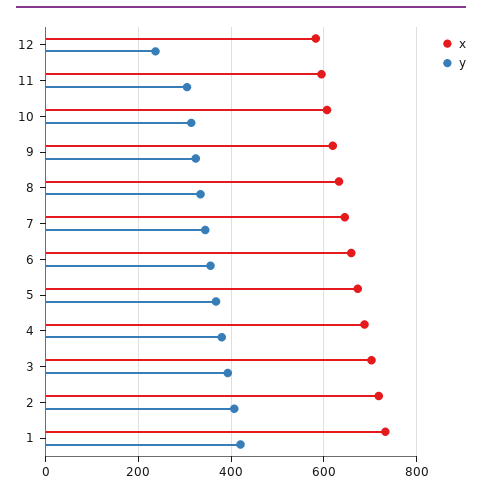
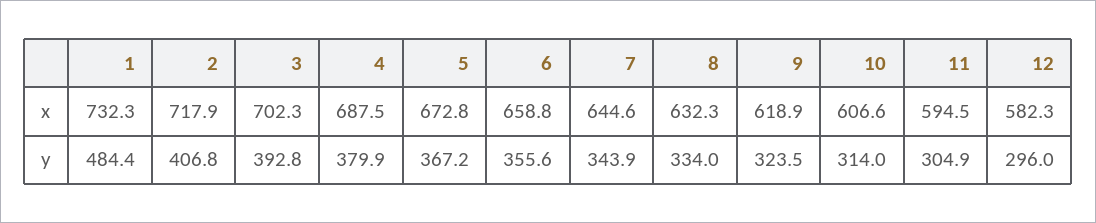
  {
    "x": {
      "12": 582.3,
      "11": 594.5,
      "10": 606.6,
      "9": 618.9,
      "8": 632.3,
      "7": 644.6,
      "6": 658.8,
      "5": 672.8,
      "4": 687.5,
      "3": 702.3,
      "2": 717.9,
      "1": 732.3
    },
    "y": {
-     "12": 240,
+     "12": 296,
      "11": 304.9,
      "10": 314,
      "9": 323.5,
      "8": 334,
      "7": 343.9,
      "6": 355.6,
      "5": 367.2,
      "4": 379.9,
      "3": 392.8,
      "2": 406.8,
-     "1": 420
+     "1": 484.4
    }
  }

